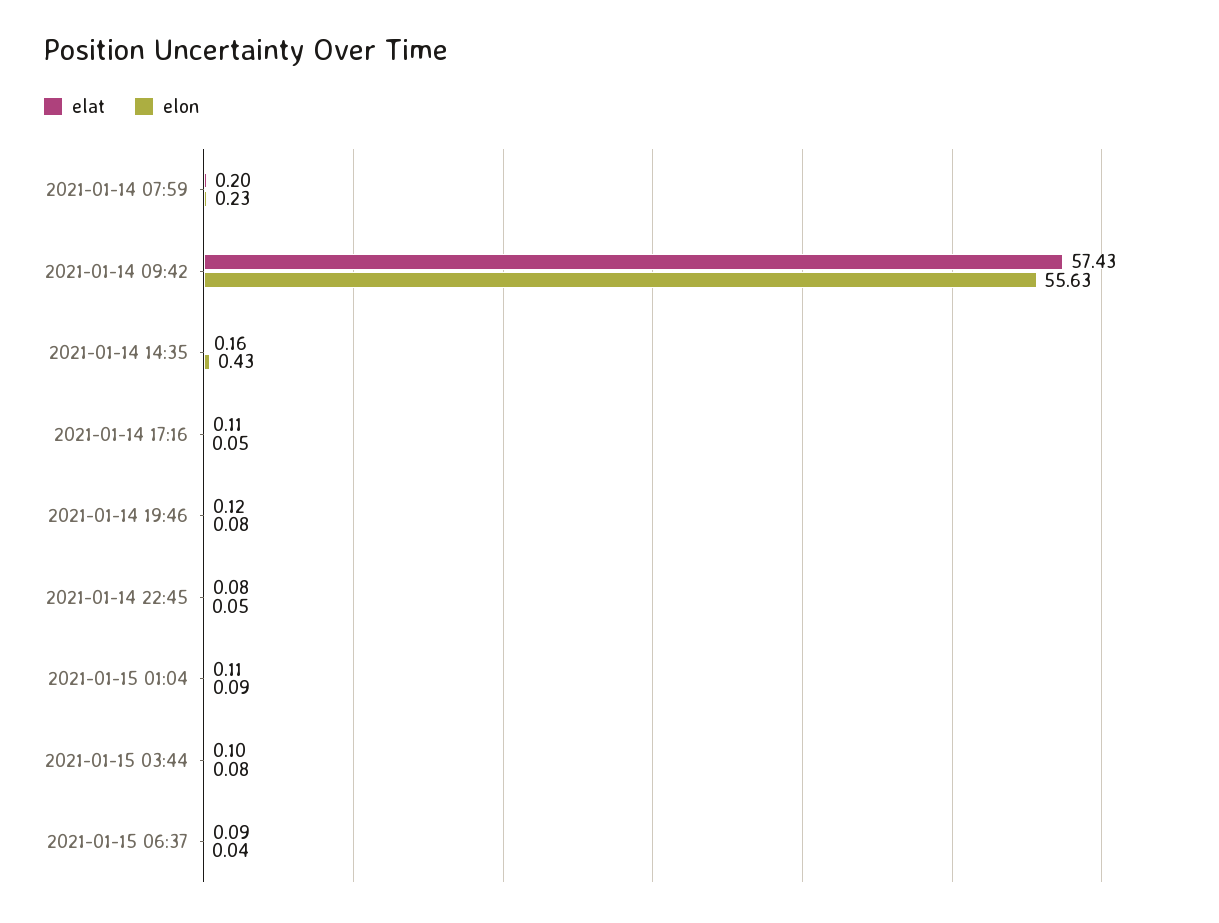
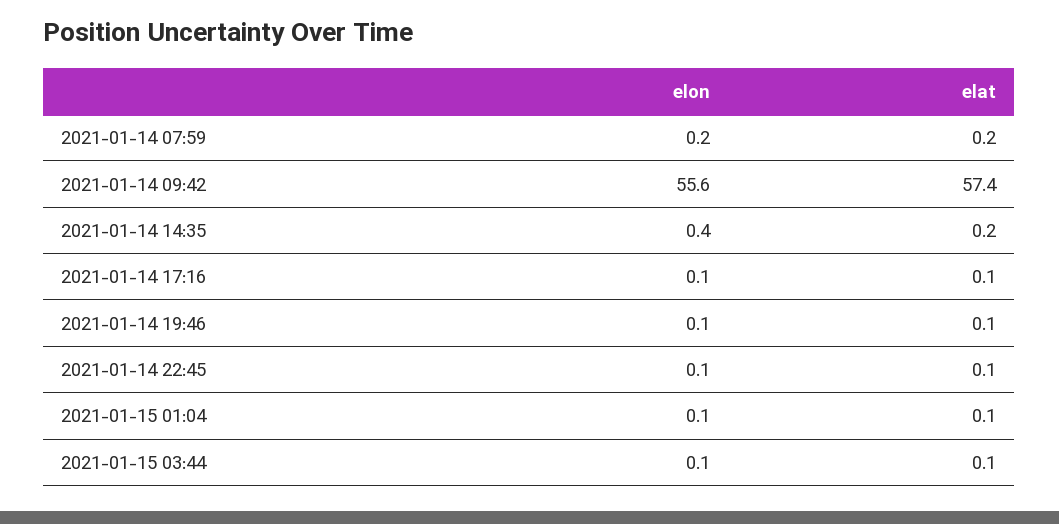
  {
    "elat": {
      "2021-01-14 07:59": 0.2,
      "2021-01-14 09:42": 57.43,
      "2021-01-14 14:35": 0.16,
      "2021-01-14 17:16": 0.11,
      "2021-01-14 19:46": 0.12,
      "2021-01-14 22:45": 0.08,
      "2021-01-15 01:04": 0.11,
-     "2021-01-15 03:44": 0.1,
+     "2021-01-15 03:44": 0.1
-     "2021-01-15 06:37": 0.09
    },
    "elon": {
      "2021-01-14 07:59": 0.23,
      "2021-01-14 09:42": 55.63,
      "2021-01-14 14:35": 0.43,
      "2021-01-14 17:16": 0.05,
      "2021-01-14 19:46": 0.08,
      "2021-01-14 22:45": 0.05,
      "2021-01-15 01:04": 0.09,
-     "2021-01-15 03:44": 0.08,
+     "2021-01-15 03:44": 0.08
-     "2021-01-15 06:37": 0.04
    }
  }

